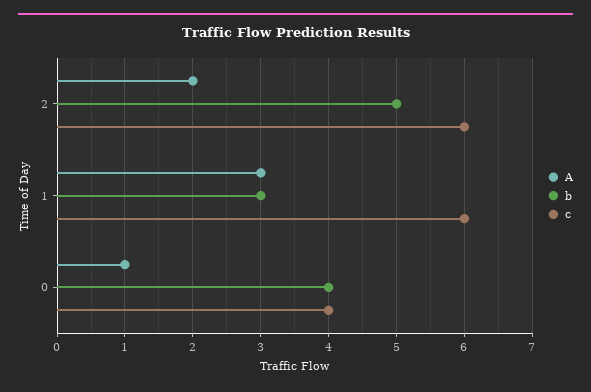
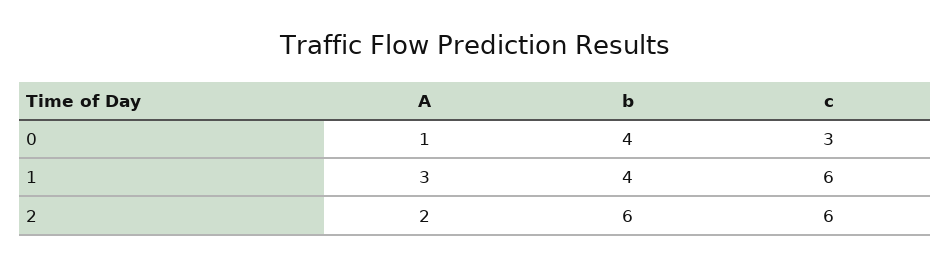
  {
    "A": {
      "2": 2,
      "1": 3,
      "0": 1
    },
    "b": {
-     "2": 5,
+     "2": 6,
-     "1": 3,
+     "1": 4,
      "0": 4
    },
    "c": {
      "2": 6,
      "1": 6,
-     "0": 4
+     "0": 3
    }
  }

